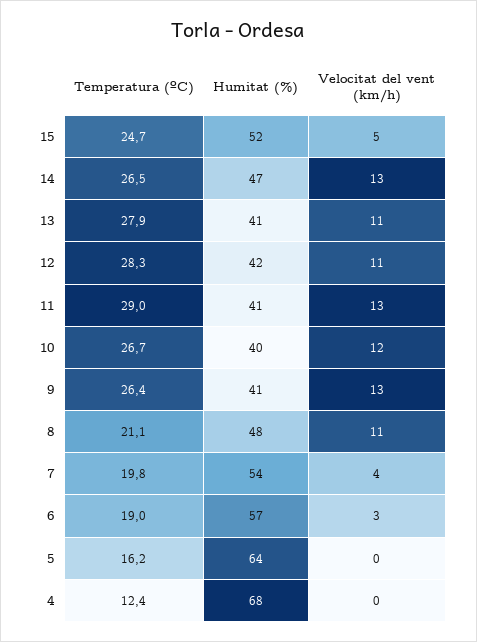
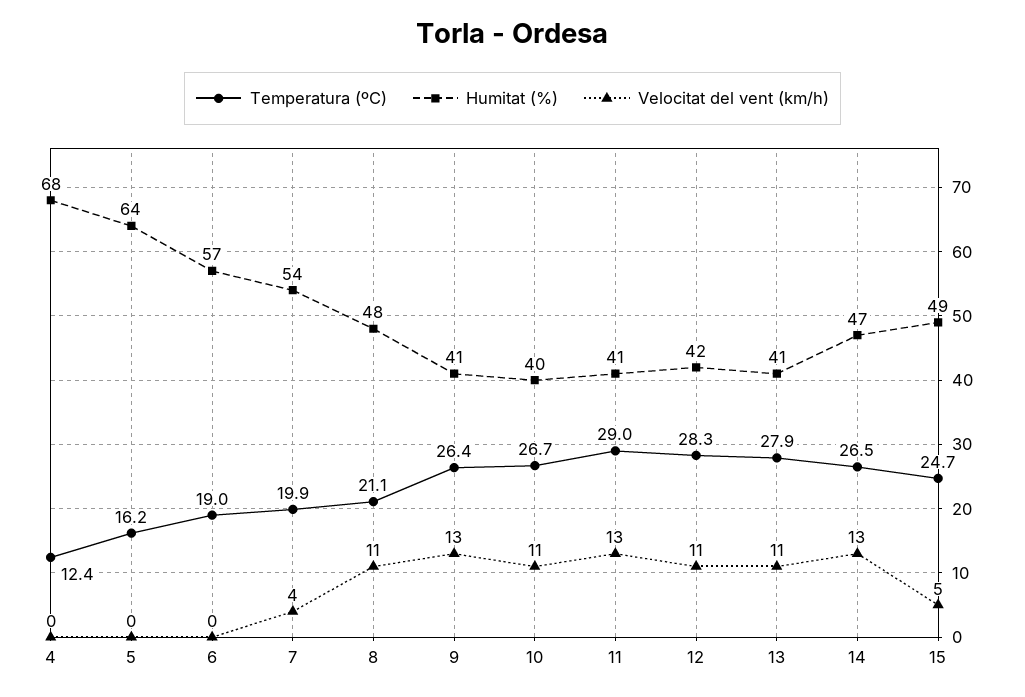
  {
    "Temperatura (ºC)": {
      "15": 24.7,
      "14": 26.5,
      "13": 27.9,
      "12": 28.3,
      "11": 29,
      "10": 26.7,
      "9": 26.4,
      "8": 21.1,
-     "7": 19.8,
+     "7": 19.9,
      "6": 19,
      "5": 16.2,
      "4": 12.4
    },
    "Humitat (%)": {
-     "15": 52,
+     "15": 49,
      "14": 47,
      "13": 41,
      "12": 42,
      "11": 41,
      "10": 40,
      "9": 41,
      "8": 48,
      "7": 54,
      "6": 57,
      "5": 64,
      "4": 68
    },
    "Velocitat del vent (km/h)": {
      "15": 5,
      "14": 13,
      "13": 11,
      "12": 11,
      "11": 13,
-     "10": 12,
+     "10": 11,
      "9": 13,
      "8": 11,
      "7": 4,
-     "6": 3,
+     "6": 0,
      "5": 0,
      "4": 0
    }
  }

